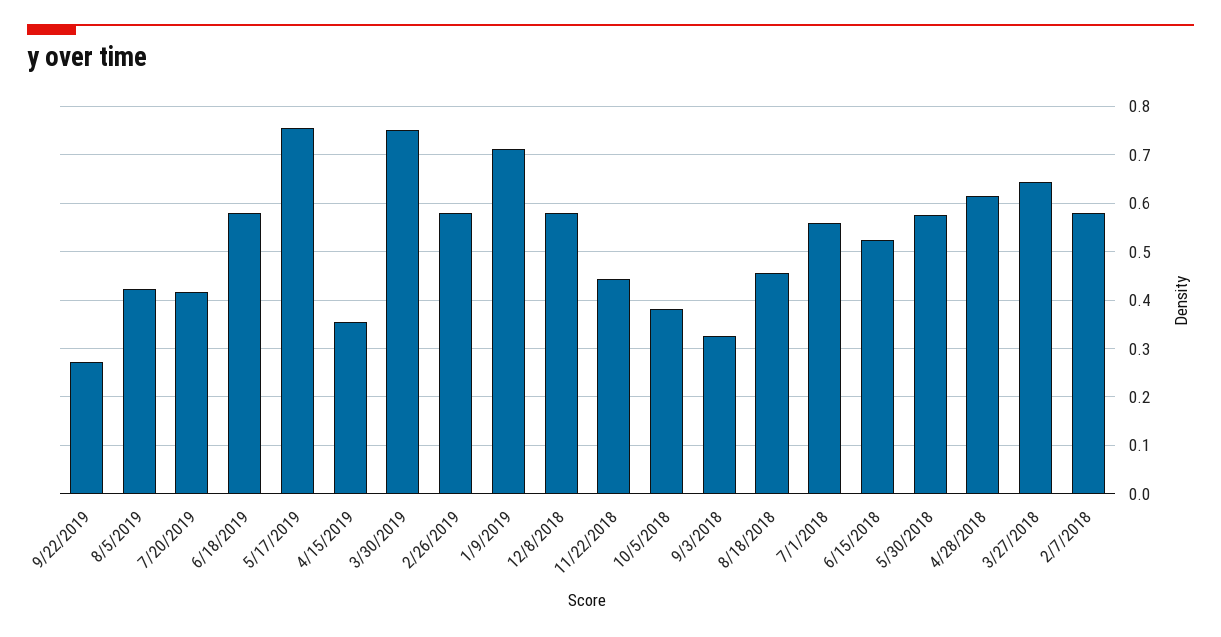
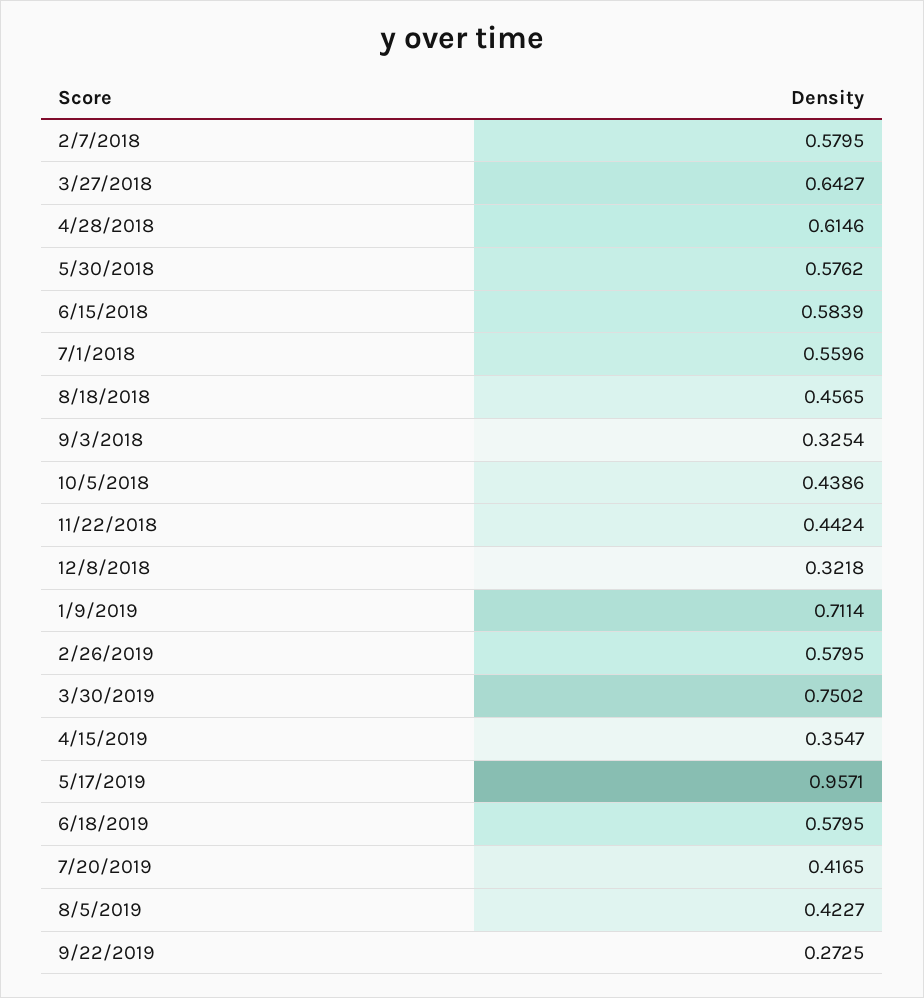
  {
    "9/22/2019": 0.2725,
    "8/5/2019": 0.4227,
    "7/20/2019": 0.4165,
    "6/18/2019": 0.5795,
-   "5/17/2019": 0.76,
+   "5/17/2019": 0.9571,
    "4/15/2019": 0.3547,
    "3/30/2019": 0.7502,
    "2/26/2019": 0.5795,
    "1/9/2019": 0.7114,
-   "12/8/2018": 0.58,
+   "12/8/2018": 0.3218,
    "11/22/2018": 0.4424,
-   "10/5/2018": 0.38,
+   "10/5/2018": 0.4386,
    "9/3/2018": 0.3254,
    "8/18/2018": 0.4565,
    "7/1/2018": 0.5596,
-   "6/15/2018": 0.52,
+   "6/15/2018": 0.5839,
    "5/30/2018": 0.5762,
    "4/28/2018": 0.6146,
    "3/27/2018": 0.6427,
    "2/7/2018": 0.5795
  }

